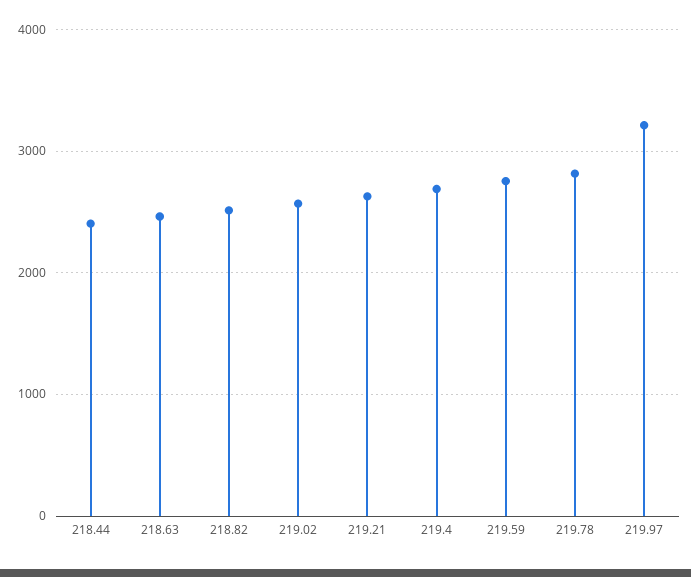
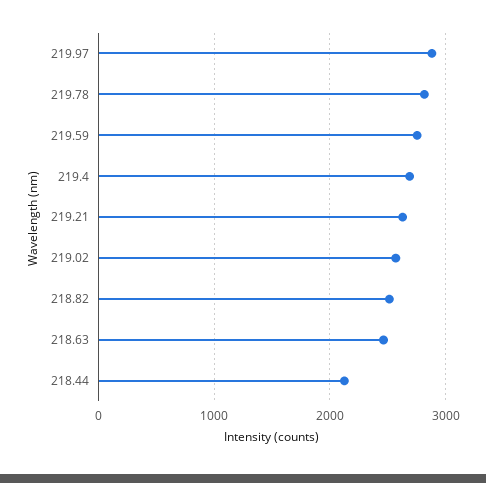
  {
-   "218.44": 2400,
+   "218.44": 2100,
    "218.63": 2500,
    "218.82": 2500,
    "219.02": 2600,
    "219.21": 2600,
    "219.4": 2700,
    "219.59": 2800,
    "219.78": 2800,
-   "219.97": 3200
+   "219.97": 2900
  }

